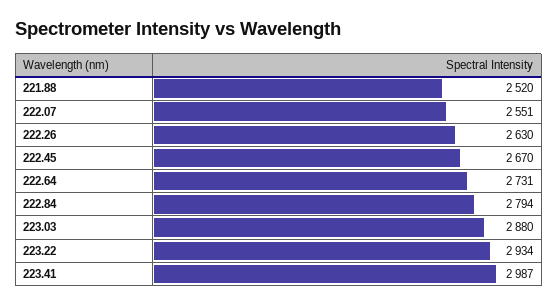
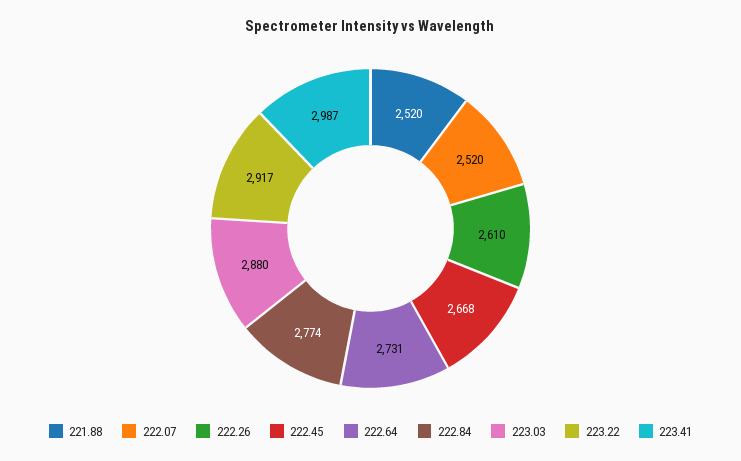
  {
    "221.88": 2520,
-   "222.07": 2551,
+   "222.07": 2520,
-   "222.26": 2630,
+   "222.26": 2610,
-   "222.45": 2670,
+   "222.45": 2668,
    "222.64": 2731,
-   "222.84": 2794,
+   "222.84": 2774,
    "223.03": 2880,
-   "223.22": 2934,
+   "223.22": 2917,
    "223.41": 2987
  }

